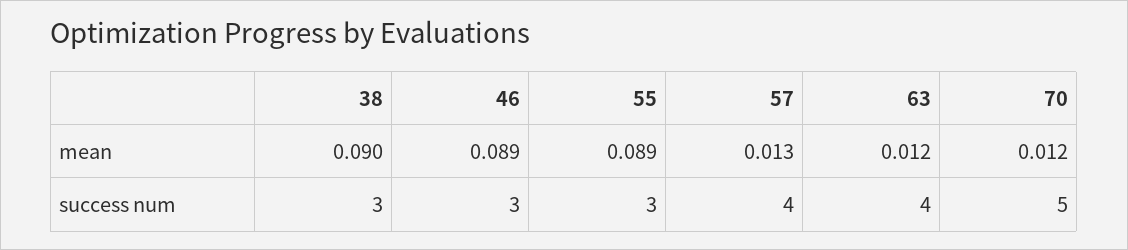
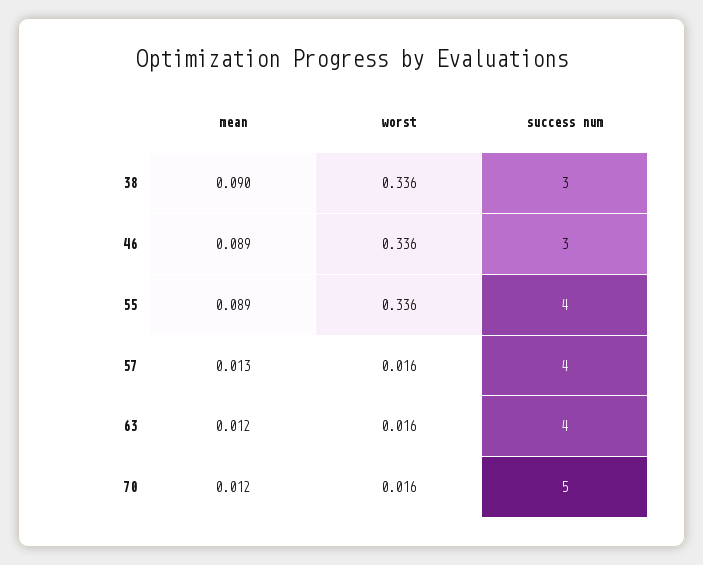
  {
    "38": {
      "mean": 0.09,
-     "success num": 3
+     "success num": 3,
+     "worst": 0.336
    },
    "46": {
      "mean": 0.089,
-     "success num": 3
+     "success num": 3,
+     "worst": 0.336
    },
    "55": {
      "mean": 0.089,
-     "success num": 3
+     "success num": 4,
+     "worst": 0.336
    },
    "57": {
      "mean": 0.013,
-     "success num": 4
+     "success num": 4,
+     "worst": 0.016
    },
    "63": {
      "mean": 0.012,
-     "success num": 4
+     "success num": 4,
+     "worst": 0.016
    },
    "70": {
      "mean": 0.012,
-     "success num": 5
+     "success num": 5,
+     "worst": 0.016
    }
  }

